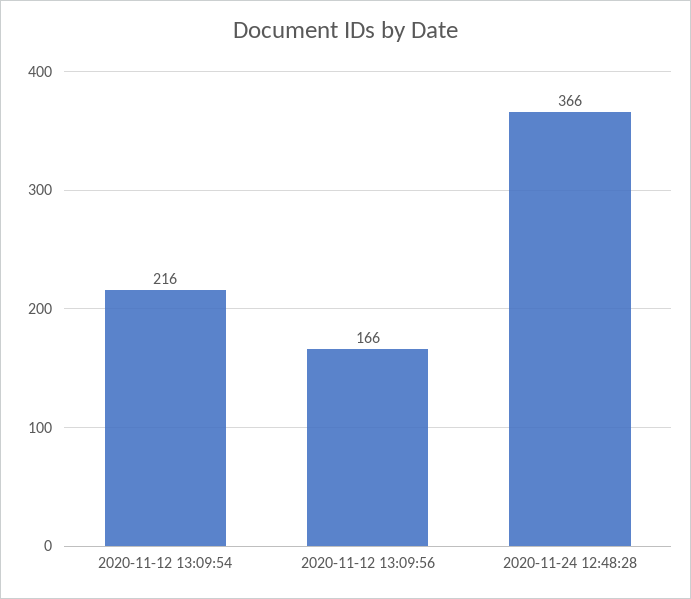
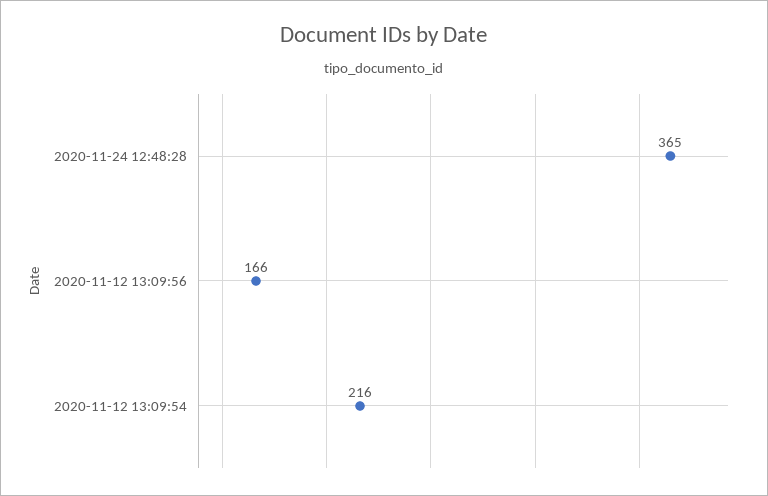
  {
    "2020-11-12 13:09:54": 216,
    "2020-11-12 13:09:56": 166,
-   "2020-11-24 12:48:28": 366
+   "2020-11-24 12:48:28": 365
  }

